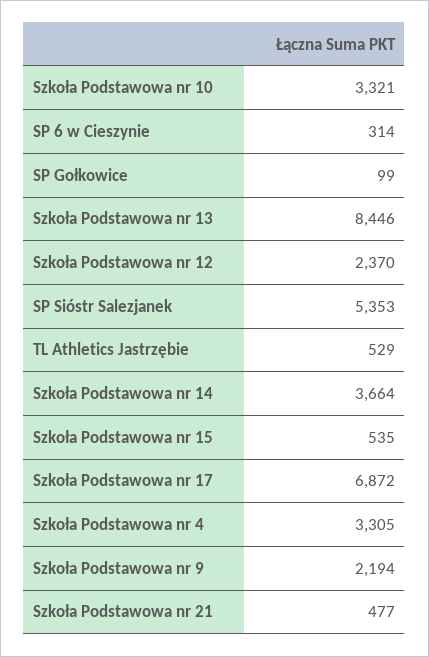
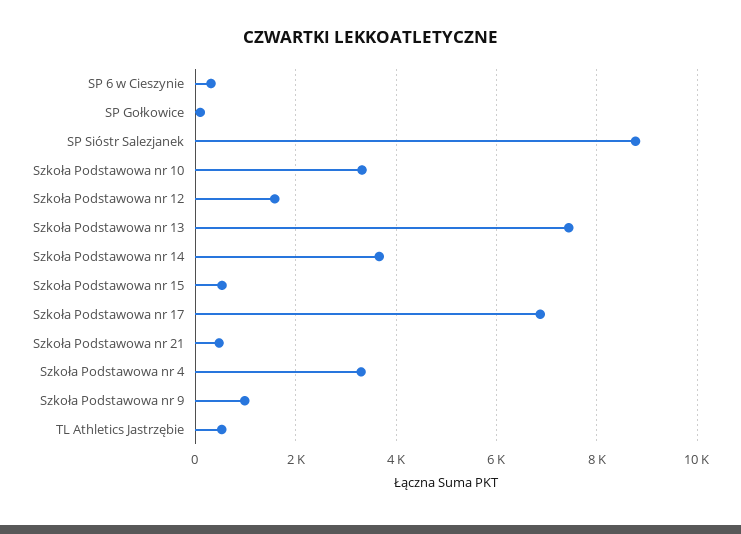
  {
    "Szkoła Podstawowa nr 10": 3321,
    "SP 6 w Cieszynie": 314,
    "SP Gołkowice": 99,
-   "Szkoła Podstawowa nr 13": 8446,
+   "Szkoła Podstawowa nr 13": 7400,
-   "Szkoła Podstawowa nr 12": 2370,
+   "Szkoła Podstawowa nr 12": 1600,
-   "SP Sióstr Salezjanek": 5353,
+   "SP Sióstr Salezjanek": 8800,
    "TL Athletics Jastrzębie": 529,
    "Szkoła Podstawowa nr 14": 3664,
    "Szkoła Podstawowa nr 15": 535,
    "Szkoła Podstawowa nr 17": 6872,
    "Szkoła Podstawowa nr 4": 3305,
-   "Szkoła Podstawowa nr 9": 2194,
+   "Szkoła Podstawowa nr 9": 1000,
    "Szkoła Podstawowa nr 21": 477
  }

